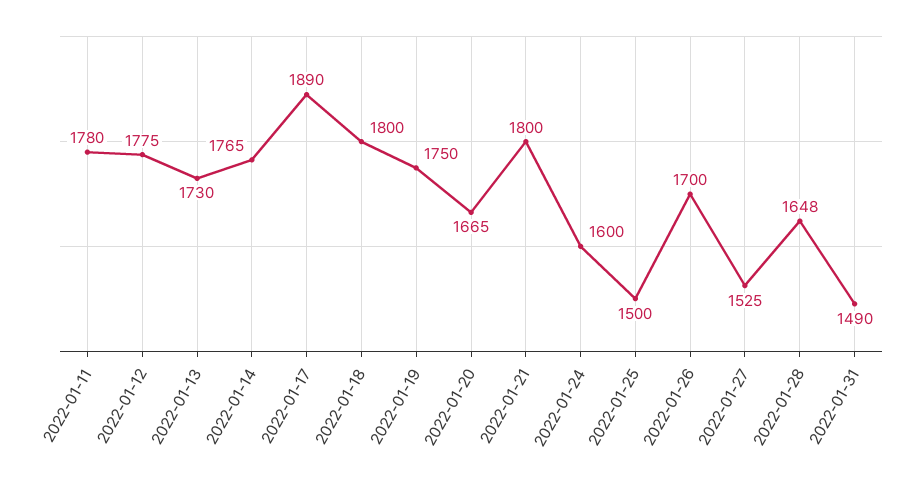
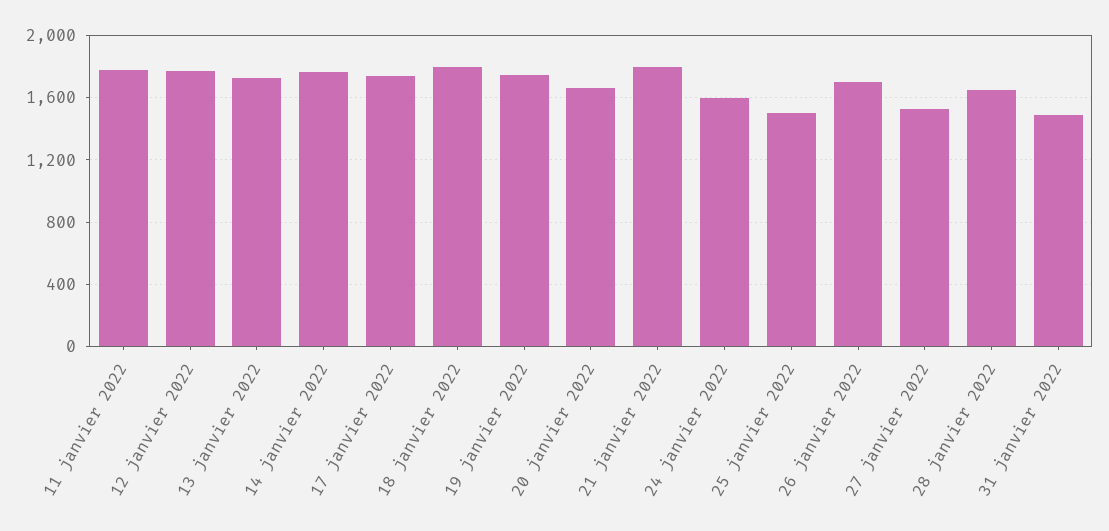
  {
    "2022-01-11": 1780,
    "2022-01-12": 1775,
    "2022-01-13": 1730,
    "2022-01-14": 1765,
-   "2022-01-17": 1890,
+   "2022-01-17": 1750,
    "2022-01-18": 1800,
    "2022-01-19": 1750,
    "2022-01-20": 1665,
    "2022-01-21": 1800,
    "2022-01-24": 1600,
    "2022-01-25": 1500,
    "2022-01-26": 1700,
    "2022-01-27": 1525,
    "2022-01-28": 1648,
    "2022-01-31": 1490
  }

